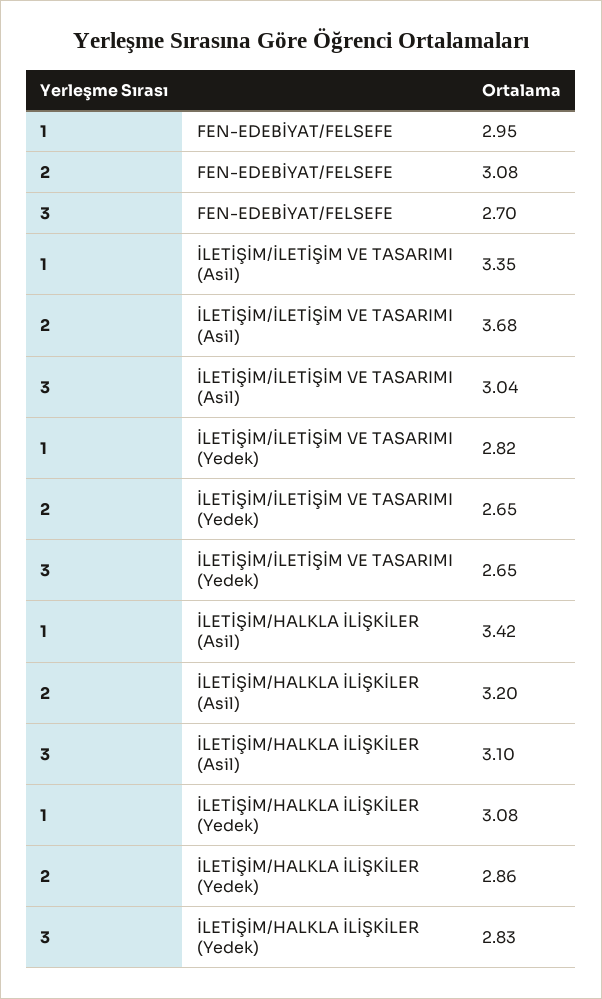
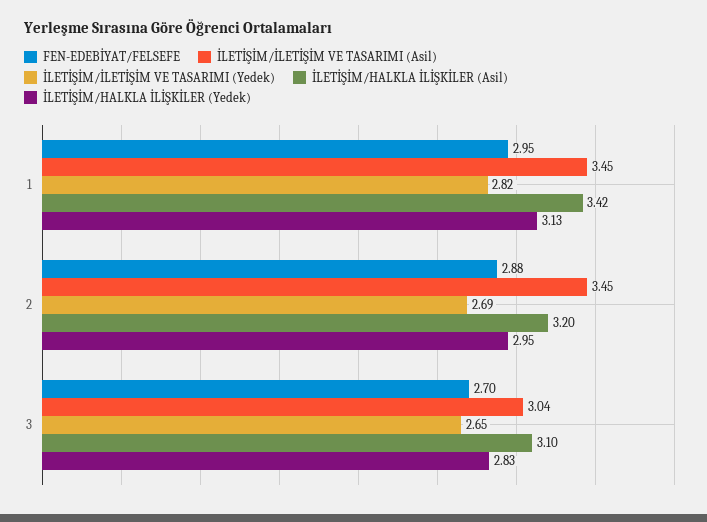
  {
    "FEN-EDEBİYAT/FELSEFE": {
      "1": 2.95,
-     "2": 3.08,
+     "2": 2.88,
      "3": 2.7
    },
    "İLETİŞİM/İLETİŞİM VE TASARIMI (Asil)": {
-     "1": 3.35,
+     "1": 3.45,
-     "2": 3.68,
+     "2": 3.45,
      "3": 3.04
    },
    "İLETİŞİM/İLETİŞİM VE TASARIMI (Yedek)": {
      "1": 2.82,
-     "2": 2.65,
+     "2": 2.69,
      "3": 2.65
    },
    "İLETİŞİM/HALKLA İLİŞKİLER (Asil)": {
      "1": 3.42,
      "2": 3.2,
      "3": 3.1
    },
    "İLETİŞİM/HALKLA İLİŞKİLER (Yedek)": {
-     "1": 3.08,
+     "1": 3.13,
-     "2": 2.86,
+     "2": 2.95,
      "3": 2.83
    }
  }

